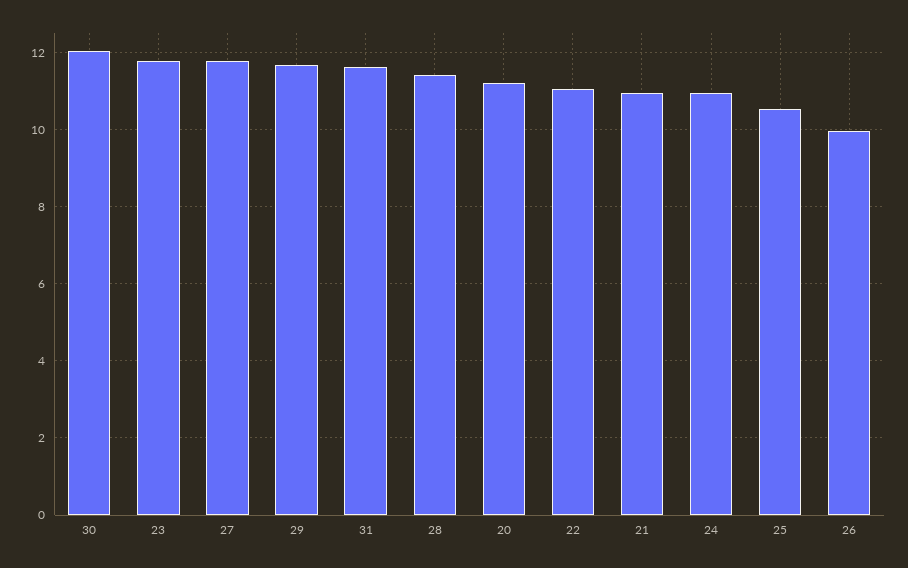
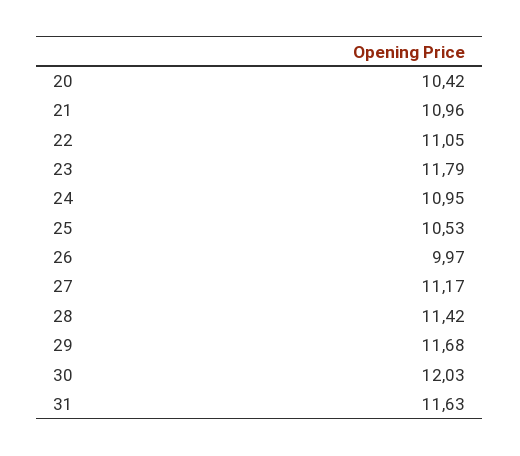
  {
    "30": 12.03,
    "23": 11.79,
-   "27": 11.8,
+   "27": 11.17,
    "29": 11.68,
    "31": 11.63,
    "28": 11.42,
-   "20": 11.2,
+   "20": 10.42,
    "22": 11.05,
    "21": 10.96,
    "24": 10.95,
    "25": 10.53,
    "26": 9.97
  }

